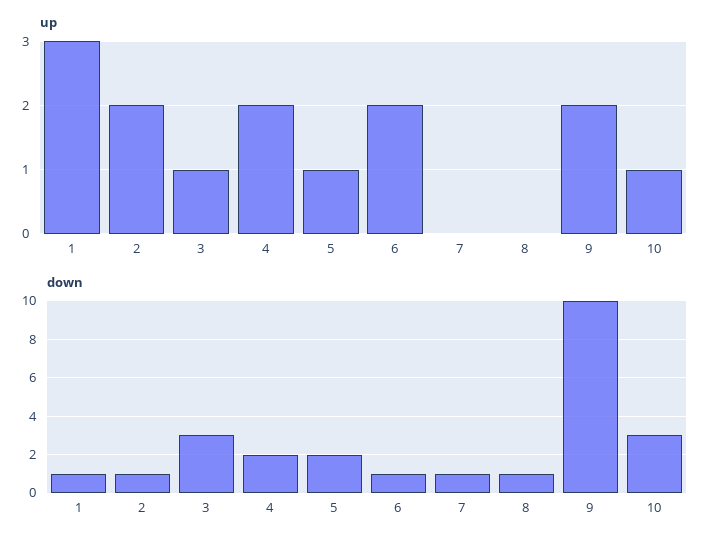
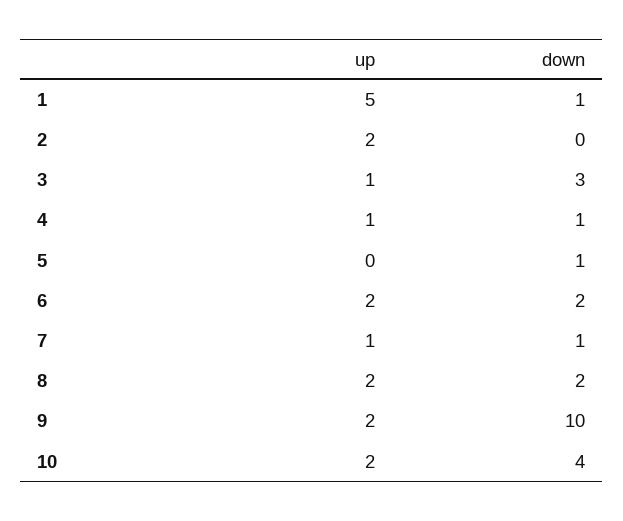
  {
    "up": {
-     "1": 3,
+     "1": 5,
      "2": 2,
      "3": 1,
-     "4": 2,
+     "4": 1,
-     "5": 1,
+     "5": 0,
      "6": 2,
-     "7": 0,
+     "7": 1,
-     "8": 0,
+     "8": 2,
      "9": 2,
-     "10": 1
+     "10": 2
    },
    "down": {
      "1": 1,
-     "2": 1,
+     "2": 0,
      "3": 3,
-     "4": 2,
+     "4": 1,
-     "5": 2,
+     "5": 1,
-     "6": 1,
+     "6": 2,
      "7": 1,
-     "8": 1,
+     "8": 2,
      "9": 10,
-     "10": 3
+     "10": 4
    }
  }

